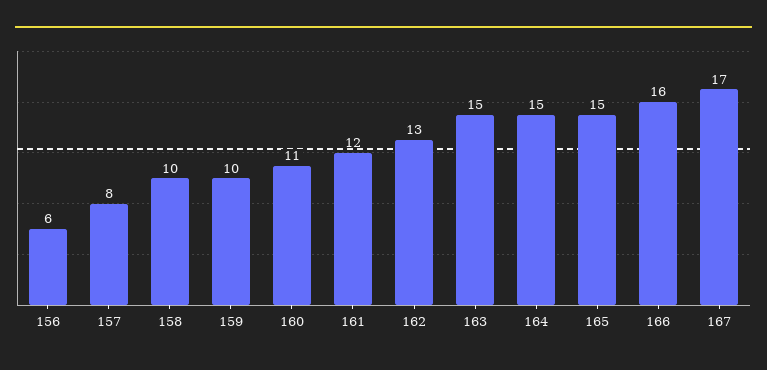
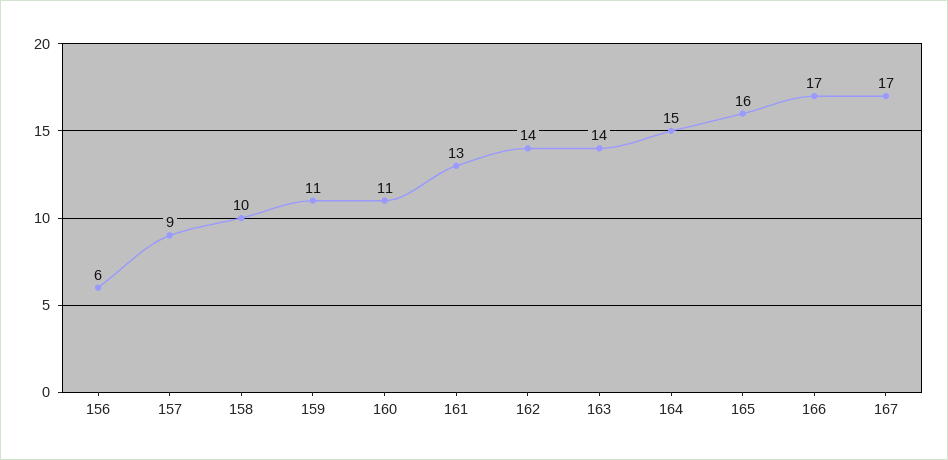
  {
    "156": 6,
-   "157": 8,
+   "157": 9,
    "158": 10,
-   "159": 10,
+   "159": 11,
    "160": 11,
-   "161": 12,
+   "161": 13,
-   "162": 13,
+   "162": 14,
-   "163": 15,
+   "163": 14,
    "164": 15,
-   "165": 15,
+   "165": 16,
-   "166": 16,
+   "166": 17,
    "167": 17
  }

